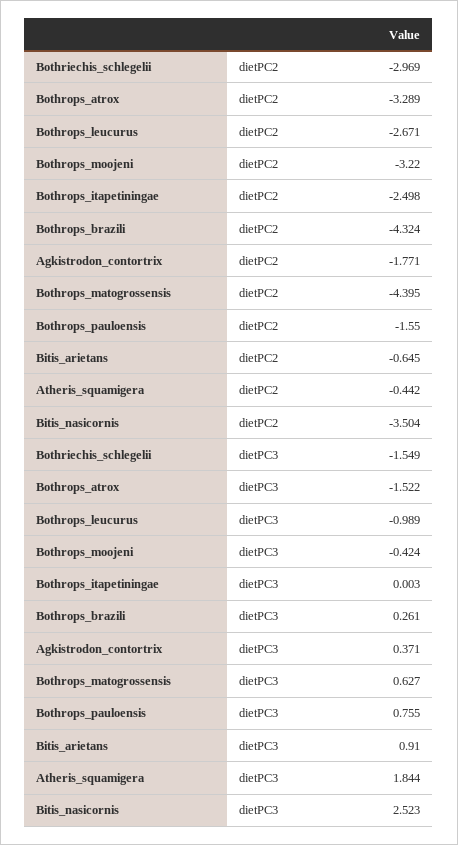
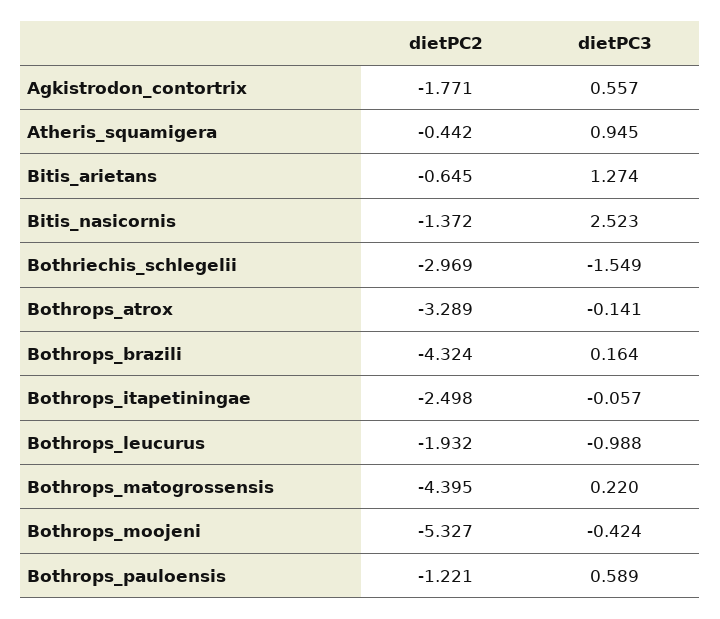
  {
    "Bothriechis_schlegelii": {
      "dietPC2": -2.969,
      "dietPC3": -1.549
    },
    "Bothrops_atrox": {
      "dietPC2": -3.289,
-     "dietPC3": -1.522
+     "dietPC3": -0.141
    },
    "Bothrops_leucurus": {
-     "dietPC2": -2.671,
+     "dietPC2": -1.932,
-     "dietPC3": -0.989
+     "dietPC3": -0.988
    },
    "Bothrops_moojeni": {
-     "dietPC2": -3.22,
+     "dietPC2": -5.327,
      "dietPC3": -0.424
    },
    "Bothrops_itapetiningae": {
      "dietPC2": -2.498,
-     "dietPC3": 0.003
+     "dietPC3": -0.057
    },
    "Bothrops_brazili": {
      "dietPC2": -4.324,
-     "dietPC3": 0.261
+     "dietPC3": 0.164
    },
    "Agkistrodon_contortrix": {
      "dietPC2": -1.771,
-     "dietPC3": 0.371
+     "dietPC3": 0.557
    },
    "Bothrops_matogrossensis": {
      "dietPC2": -4.395,
-     "dietPC3": 0.627
+     "dietPC3": 0.22
    },
    "Bothrops_pauloensis": {
-     "dietPC2": -1.55,
+     "dietPC2": -1.221,
-     "dietPC3": 0.755
+     "dietPC3": 0.589
    },
    "Bitis_arietans": {
      "dietPC2": -0.645,
-     "dietPC3": 0.91
+     "dietPC3": 1.274
    },
    "Atheris_squamigera": {
      "dietPC2": -0.442,
-     "dietPC3": 1.844
+     "dietPC3": 0.945
    },
    "Bitis_nasicornis": {
-     "dietPC2": -3.504,
+     "dietPC2": -1.372,
      "dietPC3": 2.523
    }
  }

